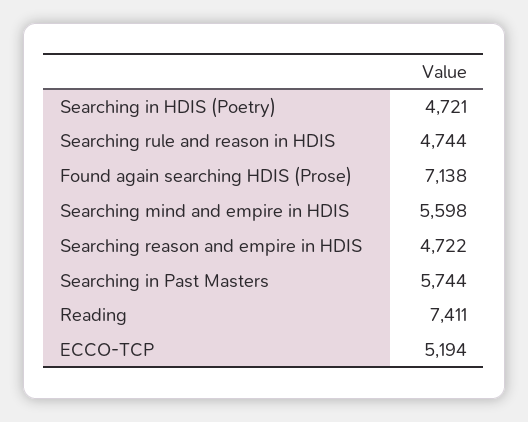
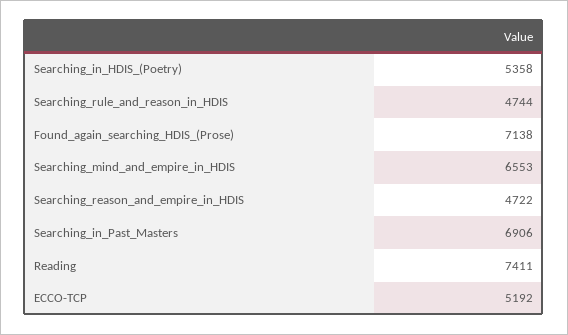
  {
-   "Searching in HDIS (Poetry)": 4721,
+   "Searching in HDIS (Poetry)": 5358,
    "Searching rule and reason in HDIS": 4744,
    "Found again searching HDIS (Prose)": 7138,
-   "Searching mind and empire in HDIS": 5598,
+   "Searching mind and empire in HDIS": 6553,
    "Searching reason and empire in HDIS": 4722,
-   "Searching in Past Masters": 5744,
+   "Searching in Past Masters": 6906,
    "Reading": 7411,
-   "ECCO-TCP": 5194
+   "ECCO-TCP": 5192
  }

